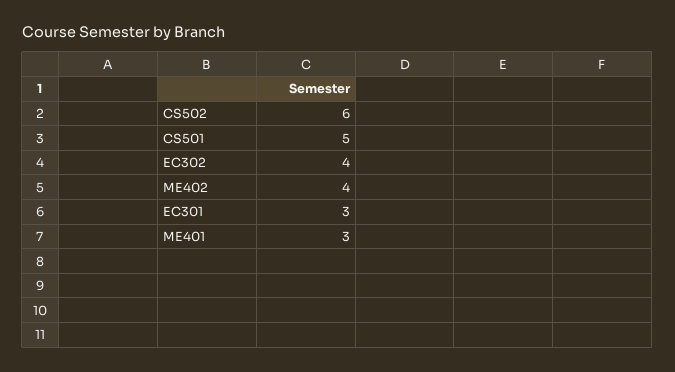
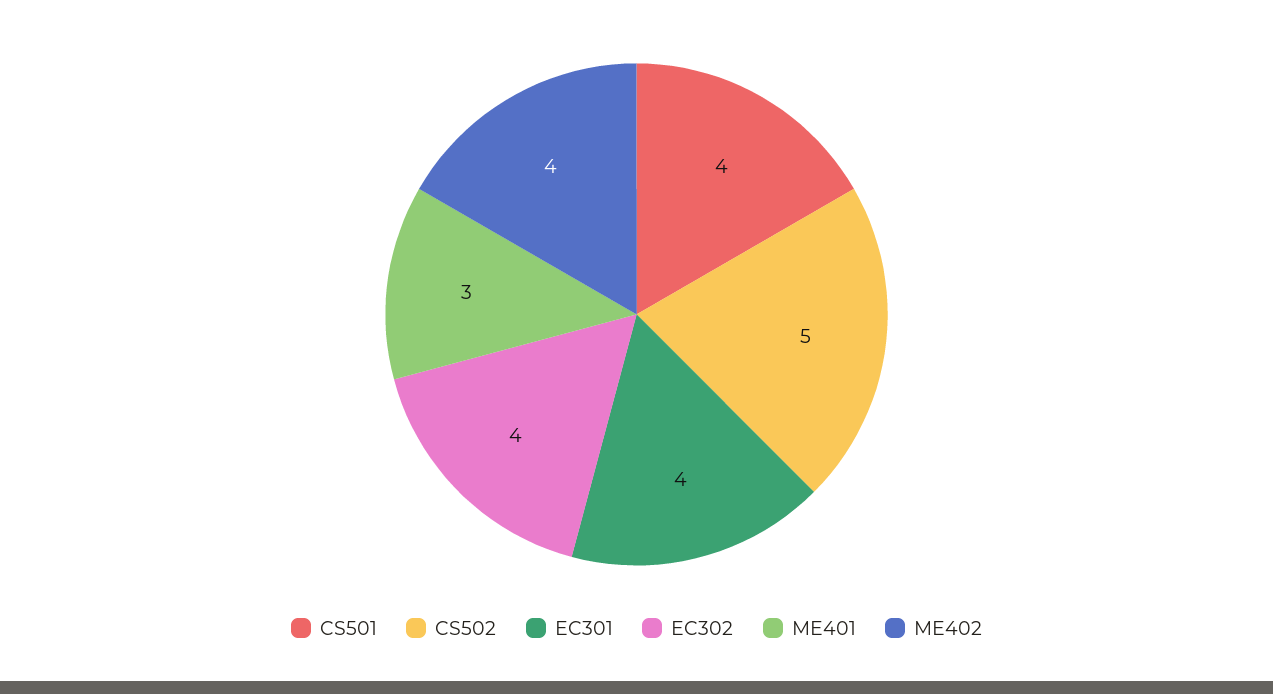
  {
-   "CS502": 6,
+   "CS502": 5,
-   "CS501": 5,
+   "CS501": 4,
    "EC302": 4,
    "ME402": 4,
-   "EC301": 3,
+   "EC301": 4,
    "ME401": 3
  }

